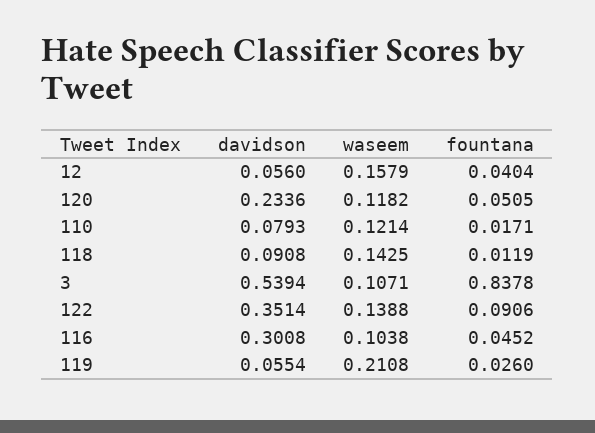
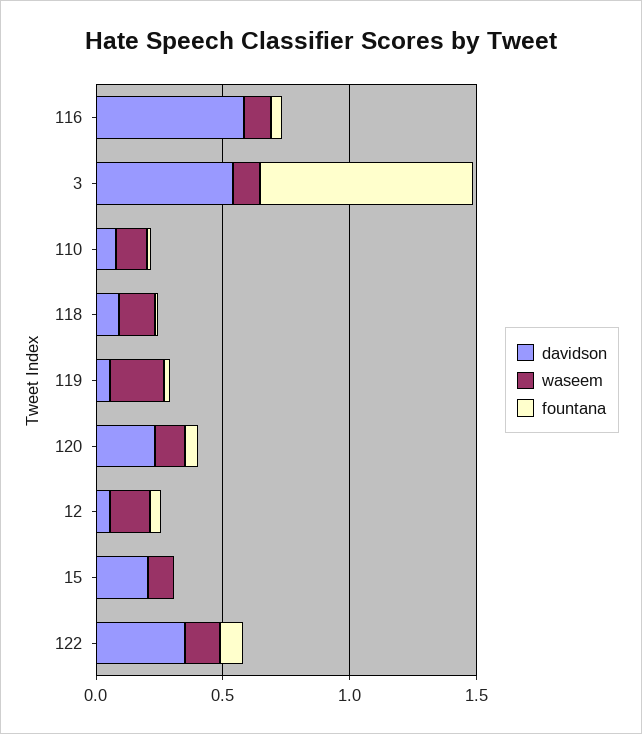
  {
    "davidson": {
      "12": 0.056,
      "120": 0.2336,
      "110": 0.0793,
      "118": 0.0908,
      "3": 0.5394,
      "122": 0.3514,
-     "116": 0.3008,
+     "116": 0.6,
-     "119": 0.0554
+     "119": 0.0554,
+     "15": 0.2
    },
    "waseem": {
      "12": 0.1579,
      "120": 0.1182,
      "110": 0.1214,
      "118": 0.1425,
      "3": 0.1071,
      "122": 0.1388,
      "116": 0.1038,
-     "119": 0.2108
+     "119": 0.2108,
+     "15": 0.1
    },
    "fountana": {
      "12": 0.0404,
      "120": 0.0505,
      "110": 0.0171,
      "118": 0.0119,
      "3": 0.8378,
      "122": 0.0906,
      "116": 0.0452,
-     "119": 0.026
+     "119": 0.026,
+     "15": 0
    }
  }

